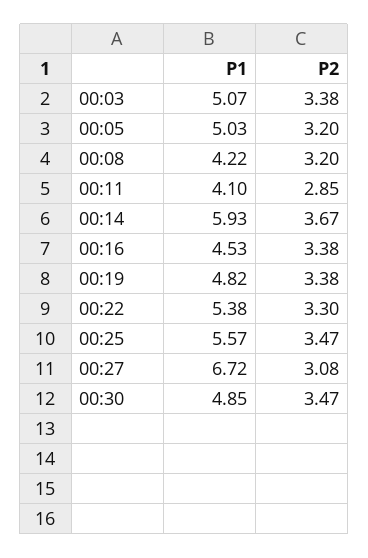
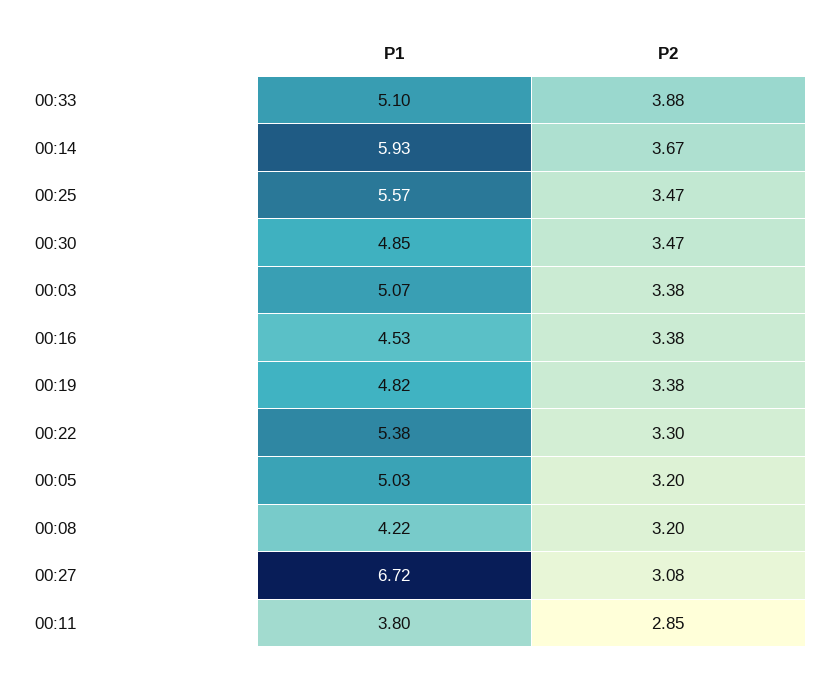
  {
    "P1": {
      "00:03": 5.07,
      "00:05": 5.03,
      "00:08": 4.22,
-     "00:11": 4.1,
+     "00:11": 3.8,
      "00:14": 5.93,
      "00:16": 4.53,
      "00:19": 4.82,
      "00:22": 5.38,
      "00:25": 5.57,
      "00:27": 6.72,
-     "00:30": 4.85
+     "00:30": 4.85,
+     "00:33": 5.1
    },
    "P2": {
      "00:03": 3.38,
      "00:05": 3.2,
      "00:08": 3.2,
      "00:11": 2.85,
      "00:14": 3.67,
      "00:16": 3.38,
      "00:19": 3.38,
      "00:22": 3.3,
      "00:25": 3.47,
      "00:27": 3.08,
-     "00:30": 3.47
+     "00:30": 3.47,
+     "00:33": 3.88
    }
  }

